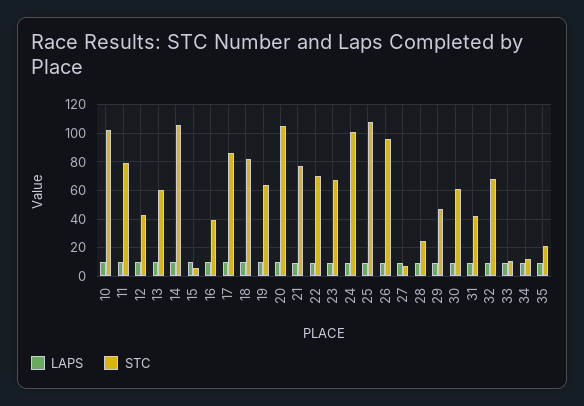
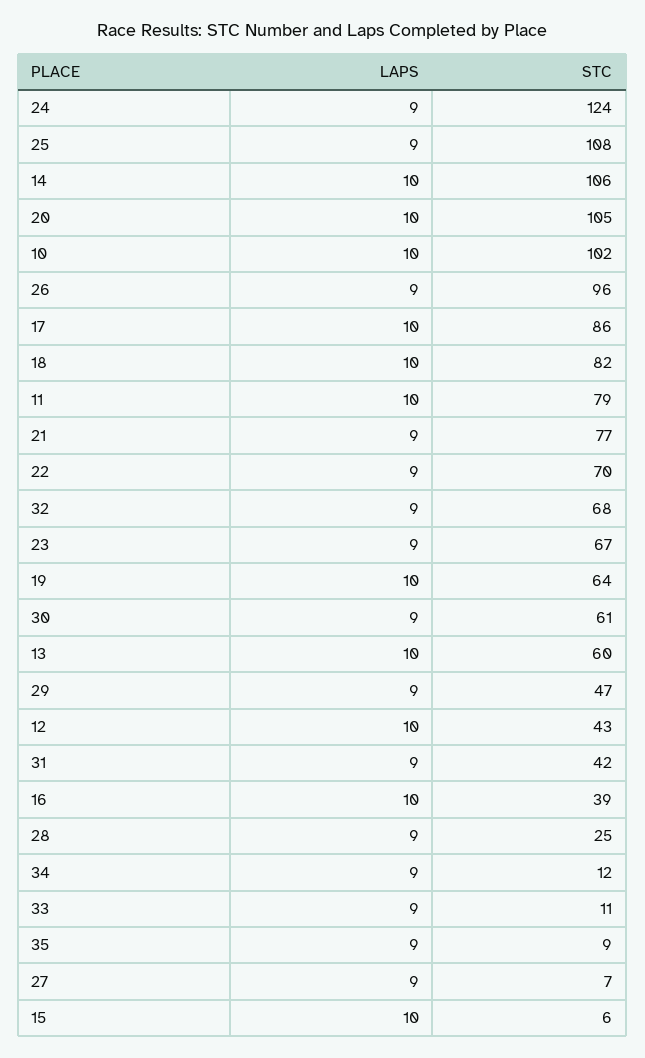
  {
    "LAPS": {
      "10": 10,
      "11": 10,
      "12": 10,
      "13": 10,
      "14": 10,
      "15": 10,
      "16": 10,
      "17": 10,
      "18": 10,
      "19": 10,
      "20": 10,
      "21": 9,
      "22": 9,
      "23": 9,
      "24": 9,
      "25": 9,
      "26": 9,
      "27": 9,
      "28": 9,
      "29": 9,
      "30": 9,
      "31": 9,
      "32": 9,
      "33": 9,
      "34": 9,
      "35": 9
    },
    "STC": {
      "10": 102,
      "11": 79,
      "12": 43,
      "13": 60,
      "14": 106,
      "15": 6,
      "16": 39,
      "17": 86,
      "18": 82,
      "19": 64,
      "20": 105,
      "21": 77,
      "22": 70,
      "23": 67,
-     "24": 100,
+     "24": 124,
      "25": 108,
      "26": 96,
      "27": 7,
      "28": 25,
      "29": 47,
      "30": 61,
      "31": 42,
      "32": 68,
      "33": 11,
      "34": 12,
-     "35": 20
+     "35": 9
    }
  }

